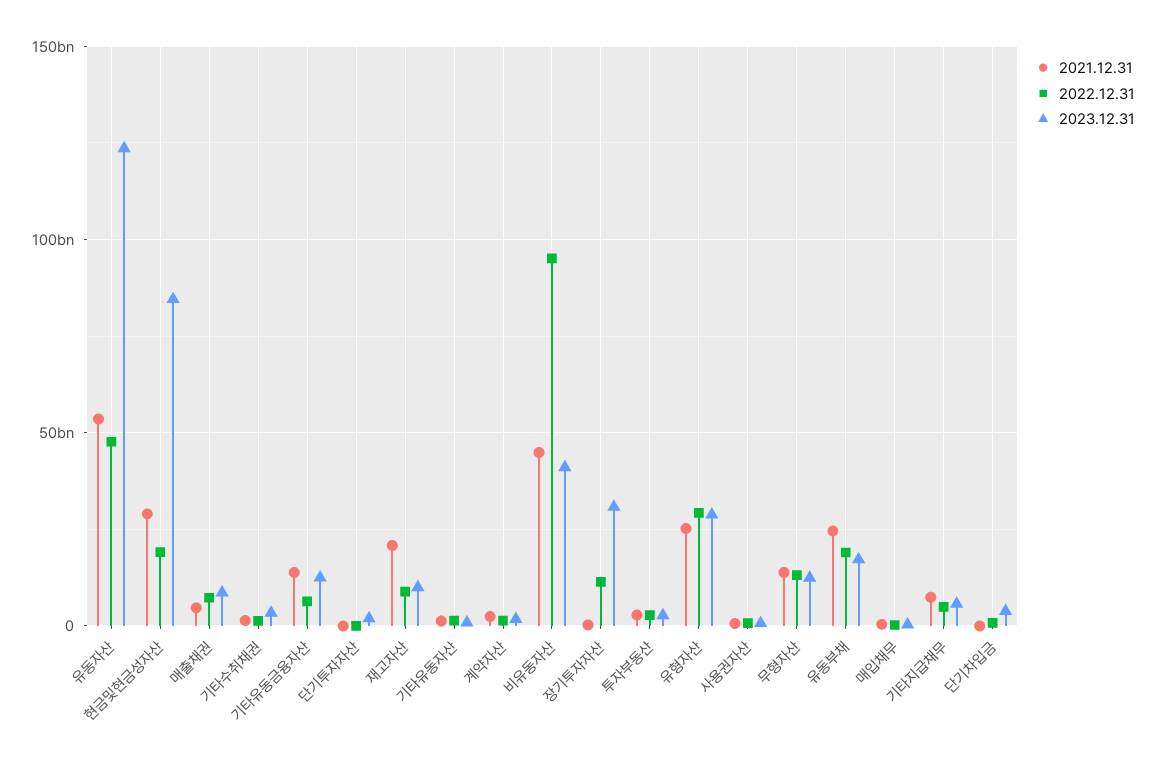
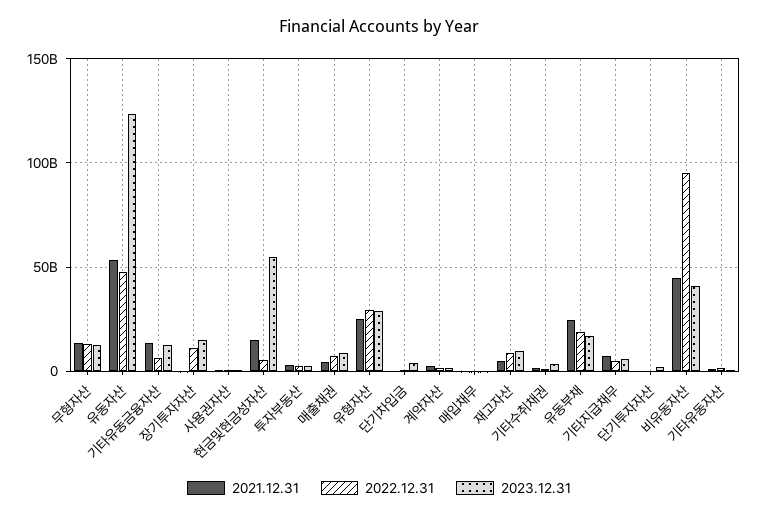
  {
    "2021.12.31": {
      "유동자산": 55000000000,
-     "현금및현금성자산": 30000000000,
+     "현금및현금성자산": 15000000000,
      "매출채권": 5000000000,
      "기타수취채권": 0,
      "기타유동금융자산": 15000000000,
      "단기투자자산": 0,
-     "재고자산": 20000000000,
+     "재고자산": 5000000000,
      "기타유동자산": 0,
      "계약자산": 0,
      "비유동자산": 45000000000,
      "장기투자자산": 0,
      "투자부동산": 5000000000,
      "유형자산": 25000000000,
      "사용권자산": 0,
      "무형자산": 15000000000,
      "유동부채": 25000000000,
      "매입채무": 0,
      "기타지급채무": 5000000000,
      "단기차입금": 0
    },
    "2022.12.31": {
      "유동자산": 50000000000,
-     "현금및현금성자산": 20000000000,
+     "현금및현금성자산": 5000000000,
      "매출채권": 5000000000,
      "기타수취채권": 0,
      "기타유동금융자산": 5000000000,
      "단기투자자산": 0,
      "재고자산": 10000000000,
      "기타유동자산": 0,
      "계약자산": 0,
      "비유동자산": 95000000000,
      "장기투자자산": 10000000000,
      "투자부동산": 5000000000,
      "유형자산": 30000000000,
      "사용권자산": 0,
      "무형자산": 15000000000,
      "유동부채": 20000000000,
      "매입채무": 0,
      "기타지급채무": 5000000000,
      "단기차입금": 0
    },
    "2023.12.31": {
      "유동자산": 125000000000,
-     "현금및현금성자산": 85000000000,
+     "현금및현금성자산": 55000000000,
      "매출채권": 10000000000,
      "기타수취채권": 5000000000,
      "기타유동금융자산": 15000000000,
      "단기투자자산": 0,
      "재고자산": 10000000000,
      "기타유동자산": 0,
      "계약자산": 0,
      "비유동자산": 40000000000,
-     "장기투자자산": 30000000000,
+     "장기투자자산": 15000000000,
      "투자부동산": 5000000000,
      "유형자산": 30000000000,
      "사용권자산": 0,
      "무형자산": 10000000000,
      "유동부채": 15000000000,
      "매입채무": 0,
      "기타지급채무": 5000000000,
      "단기차입금": 5000000000
    }
  }

